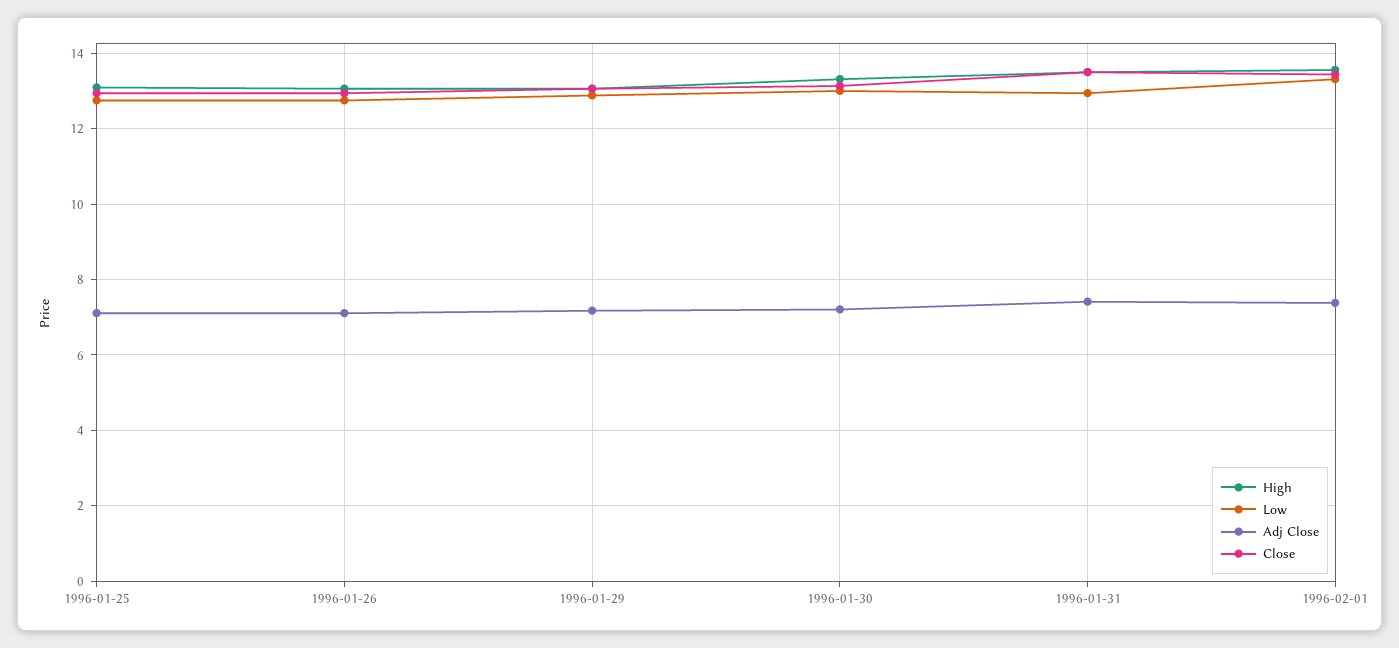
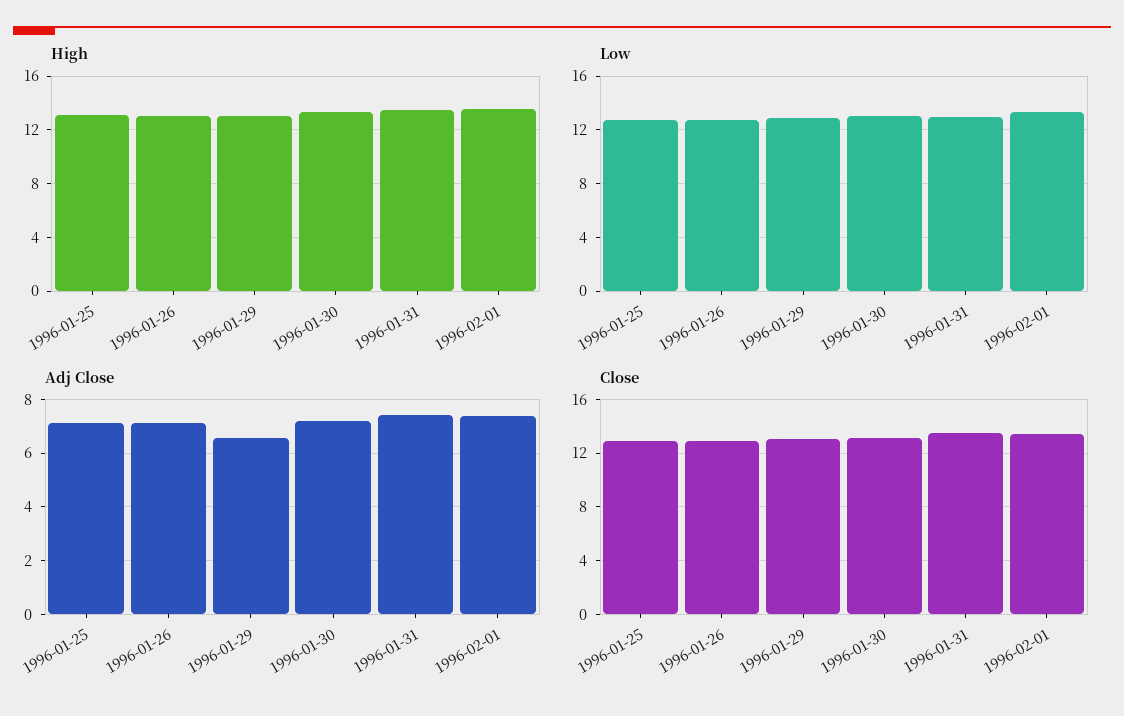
  {
    "High": {
      "1996-01-25": 13,
      "1996-01-26": 13,
      "1996-01-29": 13,
      "1996-01-30": 13.4,
      "1996-01-31": 13.6,
      "1996-02-01": 13.6
    },
    "Low": {
      "1996-01-25": 12.8,
      "1996-01-26": 12.8,
      "1996-01-29": 12.8,
      "1996-01-30": 13,
      "1996-01-31": 13,
      "1996-02-01": 13.4
    },
    "Adj Close": {
      "1996-01-25": 7.2,
      "1996-01-26": 7.2,
-     "1996-01-29": 7.2,
+     "1996-01-29": 6.5,
      "1996-01-30": 7.2,
      "1996-01-31": 7.4,
      "1996-02-01": 7.4
    },
    "Close": {
      "1996-01-25": 13,
      "1996-01-26": 13,
      "1996-01-29": 13,
      "1996-01-30": 13.2,
      "1996-01-31": 13.6,
      "1996-02-01": 13.4
    }
  }

